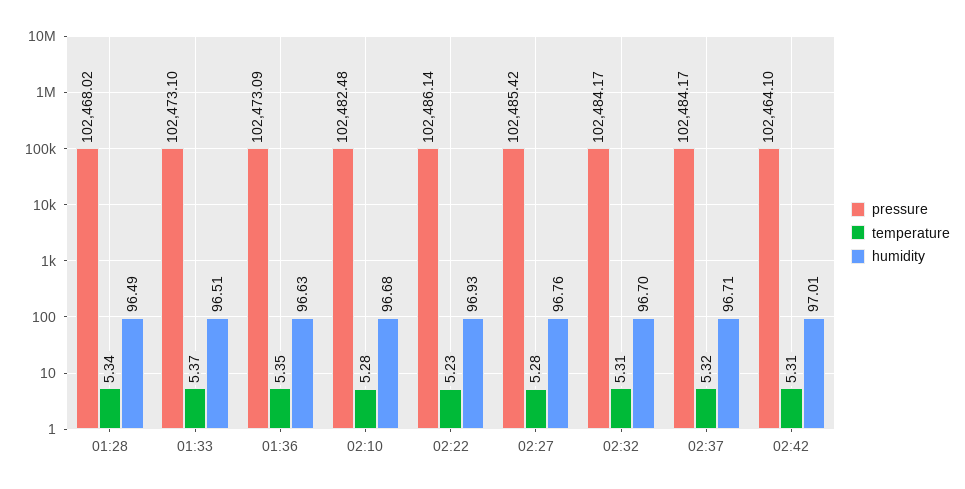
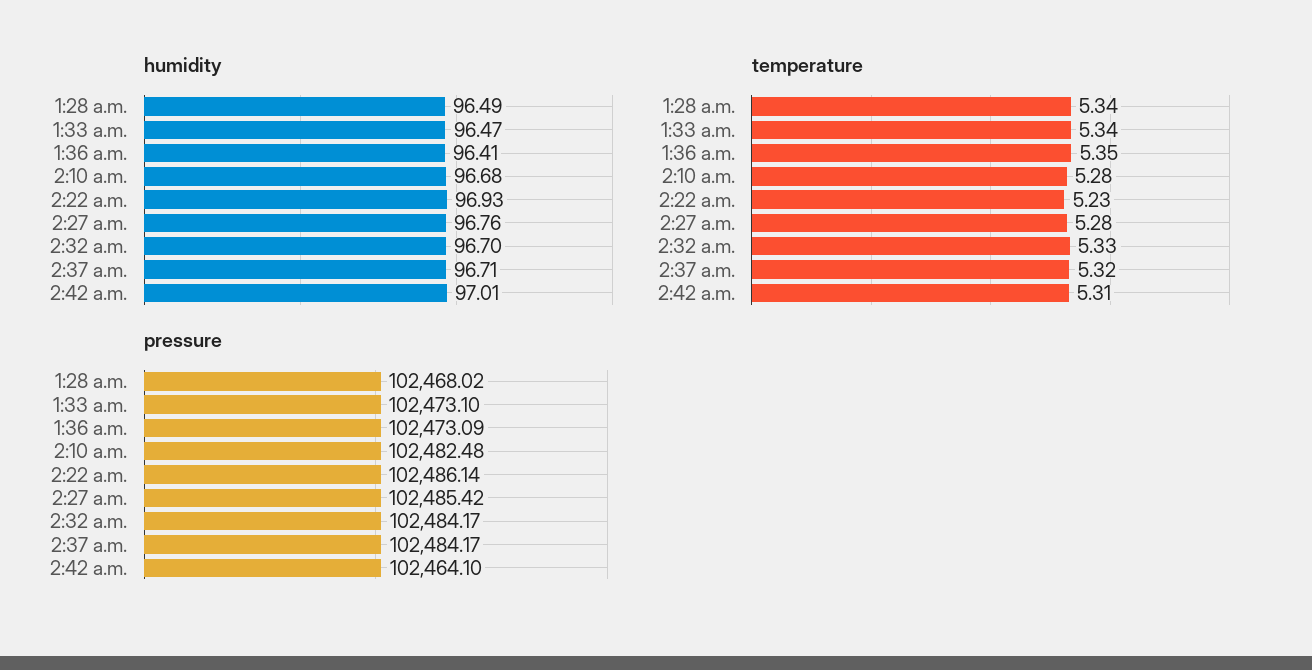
  {
    "pressure": {
      "01:28": 102468.02,
      "01:33": 102473.1,
      "01:36": 102473.09,
      "02:10": 102482.48,
      "02:22": 102486.14,
      "02:27": 102485.42,
      "02:32": 102484.17,
      "02:37": 102484.17,
      "02:42": 102464.1
    },
    "temperature": {
      "01:28": 5.34,
-     "01:33": 5.37,
+     "01:33": 5.34,
      "01:36": 5.35,
      "02:10": 5.28,
      "02:22": 5.23,
      "02:27": 5.28,
-     "02:32": 5.31,
+     "02:32": 5.33,
      "02:37": 5.32,
      "02:42": 5.31
    },
    "humidity": {
      "01:28": 96.49,
-     "01:33": 96.51,
+     "01:33": 96.47,
-     "01:36": 96.63,
+     "01:36": 96.41,
      "02:10": 96.68,
      "02:22": 96.93,
      "02:27": 96.76,
      "02:32": 96.7,
      "02:37": 96.71,
      "02:42": 97.01
    }
  }

